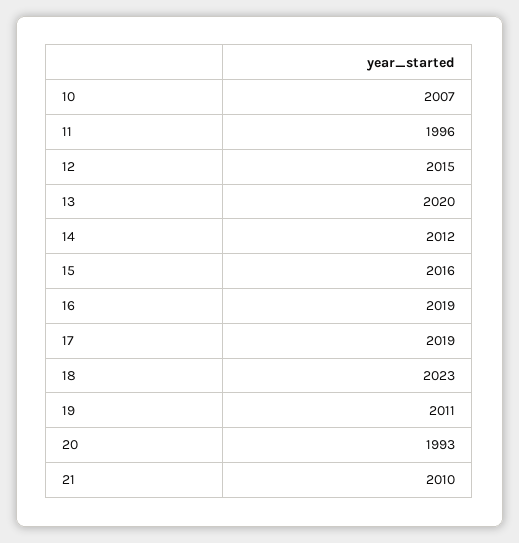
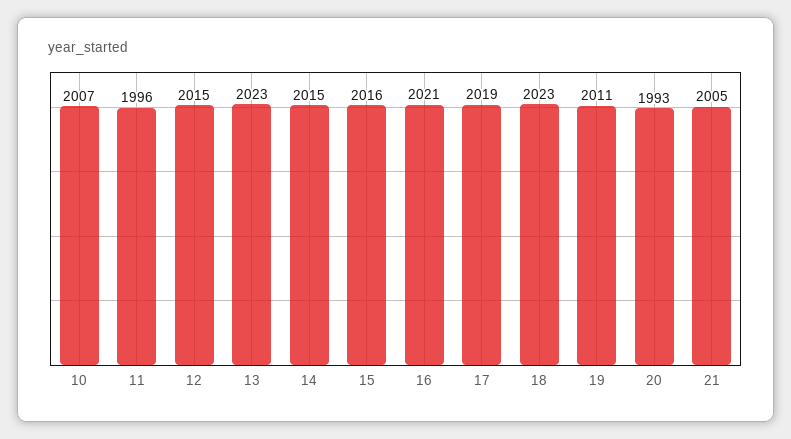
  {
    "10": 2007,
    "11": 1996,
    "12": 2015,
-   "13": 2020,
+   "13": 2023,
-   "14": 2012,
+   "14": 2015,
    "15": 2016,
-   "16": 2019,
+   "16": 2021,
    "17": 2019,
    "18": 2023,
    "19": 2011,
    "20": 1993,
-   "21": 2010
+   "21": 2005
  }

